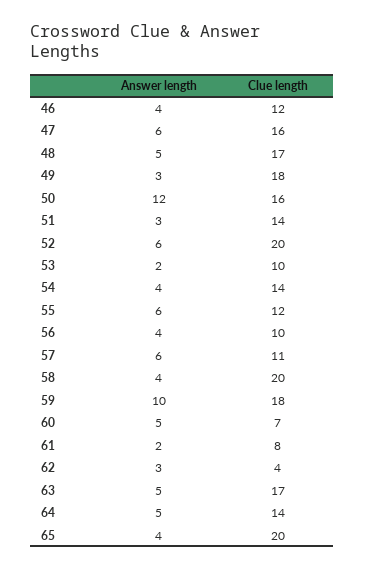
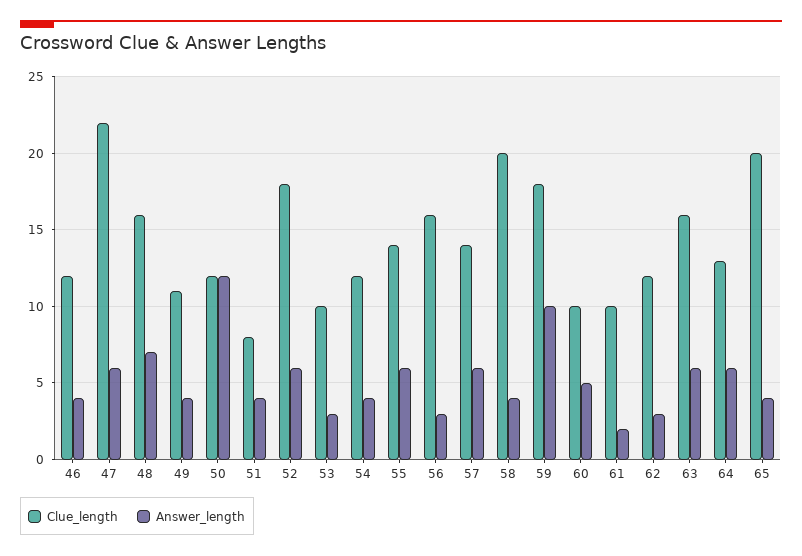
  {
    "Answer length": {
      "46": 4,
      "47": 6,
-     "48": 5,
+     "48": 7,
-     "49": 3,
+     "49": 4,
      "50": 12,
-     "51": 3,
+     "51": 4,
      "52": 6,
-     "53": 2,
+     "53": 3,
      "54": 4,
      "55": 6,
-     "56": 4,
+     "56": 3,
      "57": 6,
      "58": 4,
      "59": 10,
      "60": 5,
      "61": 2,
      "62": 3,
-     "63": 5,
+     "63": 6,
-     "64": 5,
+     "64": 6,
      "65": 4
    },
    "Clue length": {
      "46": 12,
-     "47": 16,
+     "47": 22,
-     "48": 17,
+     "48": 16,
-     "49": 18,
+     "49": 11,
-     "50": 16,
+     "50": 12,
-     "51": 14,
+     "51": 8,
-     "52": 20,
+     "52": 18,
      "53": 10,
-     "54": 14,
+     "54": 12,
-     "55": 12,
+     "55": 14,
-     "56": 10,
+     "56": 16,
-     "57": 11,
+     "57": 14,
      "58": 20,
      "59": 18,
-     "60": 7,
+     "60": 10,
-     "61": 8,
+     "61": 10,
-     "62": 4,
+     "62": 12,
-     "63": 17,
+     "63": 16,
-     "64": 14,
+     "64": 13,
      "65": 20
    }
  }

